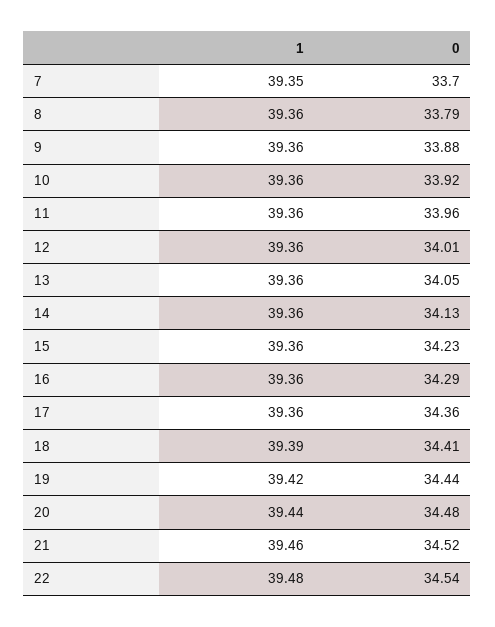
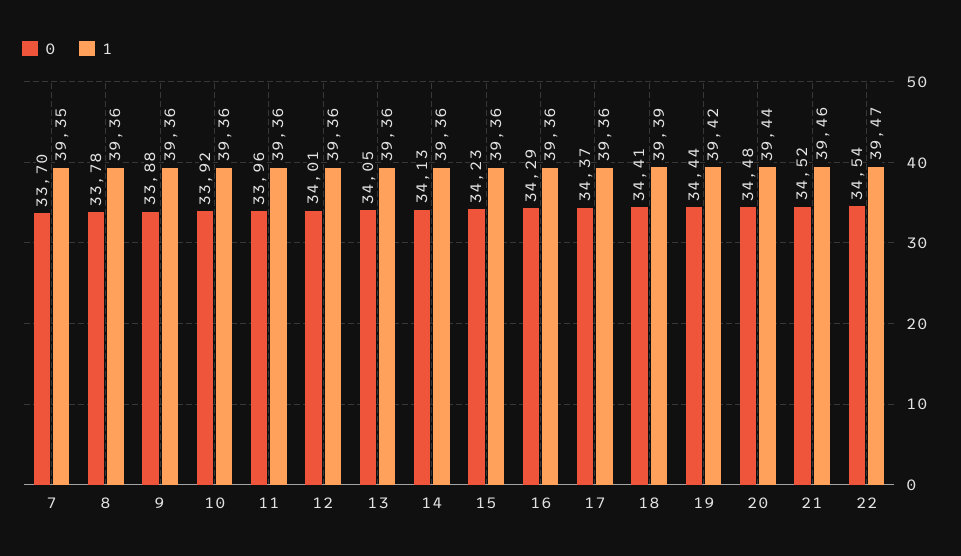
  {
    "1": {
      "7": 39.35,
      "8": 39.36,
      "9": 39.36,
      "10": 39.36,
      "11": 39.36,
      "12": 39.36,
      "13": 39.36,
      "14": 39.36,
      "15": 39.36,
      "16": 39.36,
      "17": 39.36,
      "18": 39.39,
      "19": 39.42,
      "20": 39.44,
      "21": 39.46,
-     "22": 39.48
+     "22": 39.47
    },
    "0": {
      "7": 33.7,
-     "8": 33.79,
+     "8": 33.78,
      "9": 33.88,
      "10": 33.92,
      "11": 33.96,
      "12": 34.01,
      "13": 34.05,
      "14": 34.13,
      "15": 34.23,
      "16": 34.29,
-     "17": 34.36,
+     "17": 34.37,
      "18": 34.41,
      "19": 34.44,
      "20": 34.48,
      "21": 34.52,
      "22": 34.54
    }
  }

